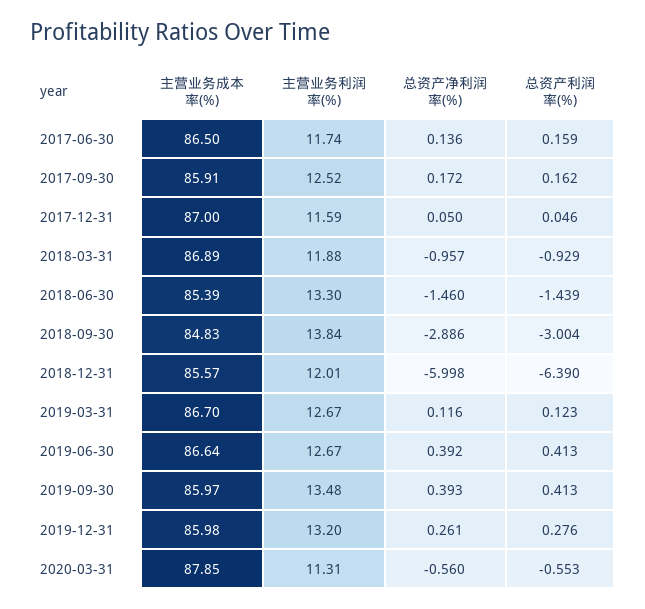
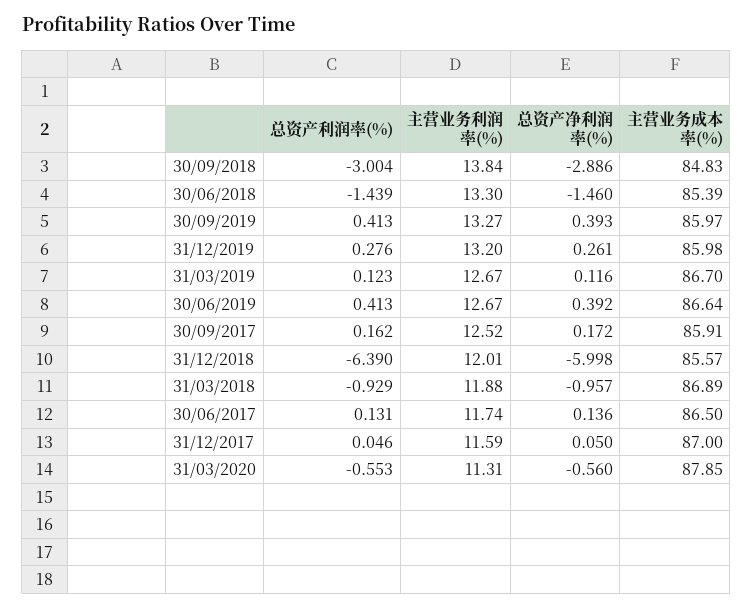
  {
    "主营业务成本率(%)": {
      "2017-06-30": 86.5,
      "2017-09-30": 85.91,
      "2017-12-31": 87,
      "2018-03-31": 86.89,
      "2018-06-30": 85.39,
      "2018-09-30": 84.83,
      "2018-12-31": 85.57,
      "2019-03-31": 86.7,
      "2019-06-30": 86.64,
      "2019-09-30": 85.97,
      "2019-12-31": 85.98,
      "2020-03-31": 87.85
    },
    "主营业务利润率(%)": {
      "2017-06-30": 11.74,
      "2017-09-30": 12.52,
      "2017-12-31": 11.59,
      "2018-03-31": 11.88,
      "2018-06-30": 13.3,
      "2018-09-30": 13.84,
      "2018-12-31": 12.01,
      "2019-03-31": 12.67,
      "2019-06-30": 12.67,
-     "2019-09-30": 13.48,
+     "2019-09-30": 13.27,
      "2019-12-31": 13.2,
      "2020-03-31": 11.31
    },
    "总资产净利润率(%)": {
      "2017-06-30": 0.136,
      "2017-09-30": 0.172,
      "2017-12-31": 0.05,
      "2018-03-31": -0.957,
      "2018-06-30": -1.46,
      "2018-09-30": -2.886,
      "2018-12-31": -5.998,
      "2019-03-31": 0.116,
      "2019-06-30": 0.392,
      "2019-09-30": 0.393,
      "2019-12-31": 0.261,
      "2020-03-31": -0.56
    },
    "总资产利润率(%)": {
-     "2017-06-30": 0.159,
+     "2017-06-30": 0.131,
      "2017-09-30": 0.162,
      "2017-12-31": 0.046,
      "2018-03-31": -0.929,
      "2018-06-30": -1.439,
      "2018-09-30": -3.004,
      "2018-12-31": -6.39,
      "2019-03-31": 0.123,
      "2019-06-30": 0.413,
      "2019-09-30": 0.413,
      "2019-12-31": 0.276,
      "2020-03-31": -0.553
    }
  }

